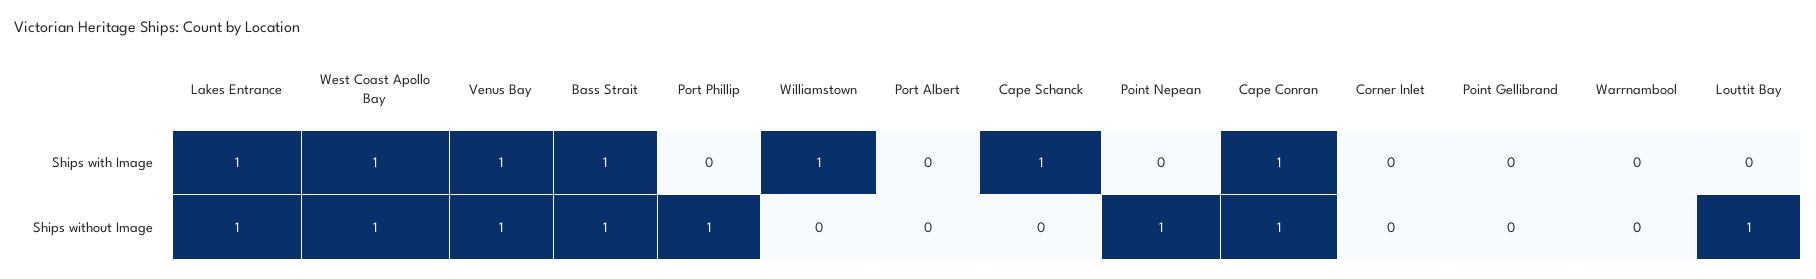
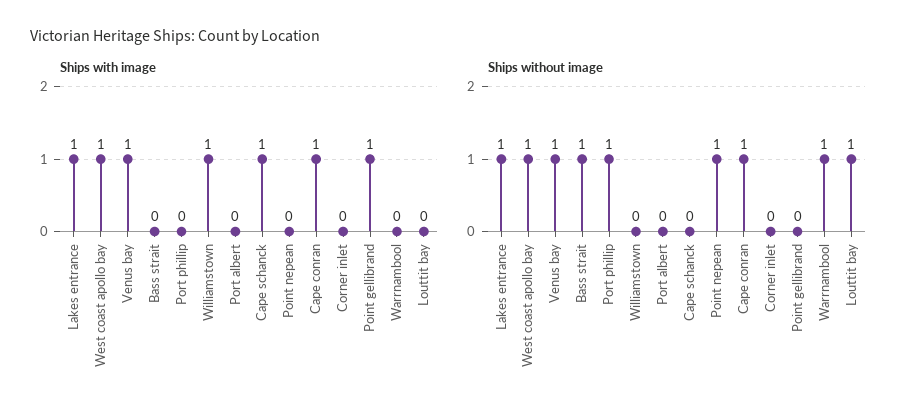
  {
    "Ships with Image": {
      "Lakes Entrance": 1,
      "West Coast Apollo Bay": 1,
      "Venus Bay": 1,
-     "Bass Strait": 1,
+     "Bass Strait": 0,
      "Port Phillip": 0,
      "Williamstown": 1,
      "Port Albert": 0,
      "Cape Schanck": 1,
      "Point Nepean": 0,
      "Cape Conran": 1,
      "Corner Inlet": 0,
-     "Point Gellibrand": 0,
+     "Point Gellibrand": 1,
      "Warrnambool": 0,
      "Louttit Bay": 0
    },
    "Ships without Image": {
      "Lakes Entrance": 1,
      "West Coast Apollo Bay": 1,
      "Venus Bay": 1,
      "Bass Strait": 1,
      "Port Phillip": 1,
      "Williamstown": 0,
      "Port Albert": 0,
      "Cape Schanck": 0,
      "Point Nepean": 1,
      "Cape Conran": 1,
      "Corner Inlet": 0,
      "Point Gellibrand": 0,
-     "Warrnambool": 0,
+     "Warrnambool": 1,
      "Louttit Bay": 1
    }
  }

